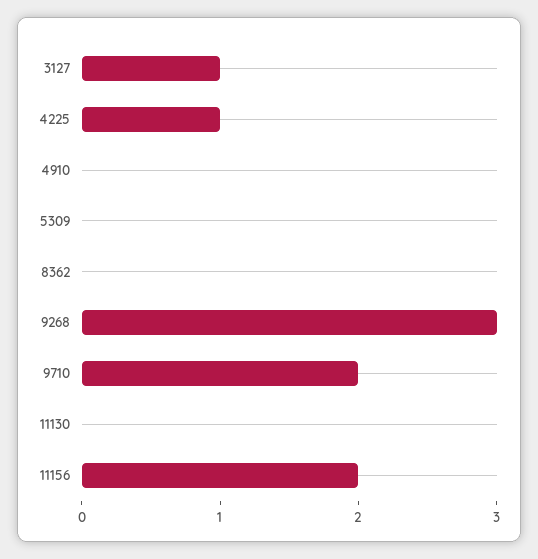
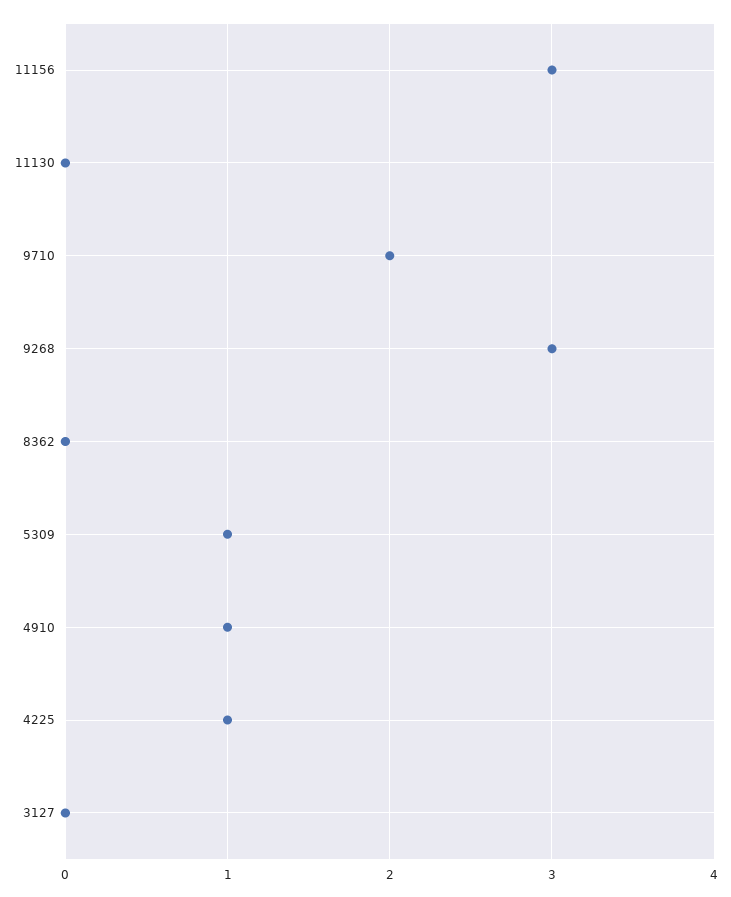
  {
-   "3127": 1,
+   "3127": 0,
    "4225": 1,
-   "4910": 0,
+   "4910": 1,
-   "5309": 0,
+   "5309": 1,
    "8362": 0,
    "9268": 3,
    "9710": 2,
    "11130": 0,
-   "11156": 2
+   "11156": 3
  }

